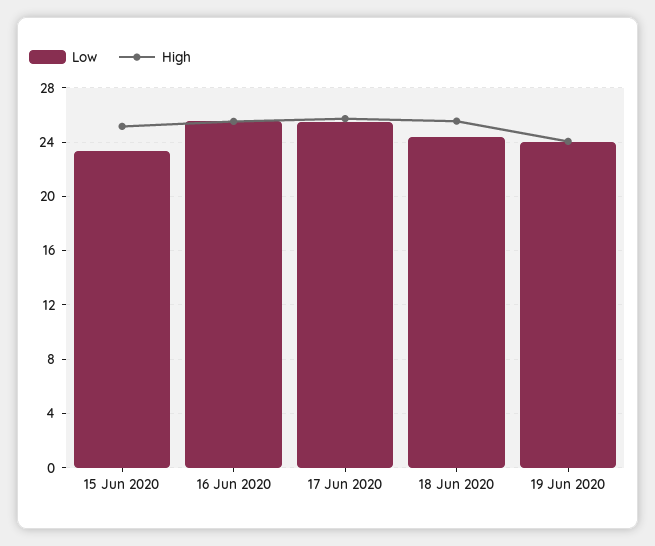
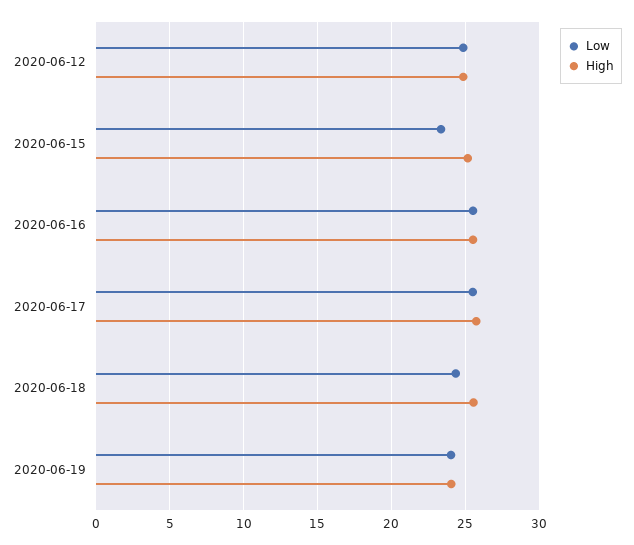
  {
    "Low": {
      "15 Jun 2020": 23.5,
      "16 Jun 2020": 25.5,
      "17 Jun 2020": 25.5,
      "18 Jun 2020": 24.5,
-     "19 Jun 2020": 24
+     "19 Jun 2020": 24,
+     "2020-06-12": 25
    },
    "High": {
      "15 Jun 2020": 25,
      "16 Jun 2020": 25.5,
      "17 Jun 2020": 25.5,
      "18 Jun 2020": 25.5,
-     "19 Jun 2020": 24
+     "19 Jun 2020": 24,
+     "2020-06-12": 25
    }
  }

